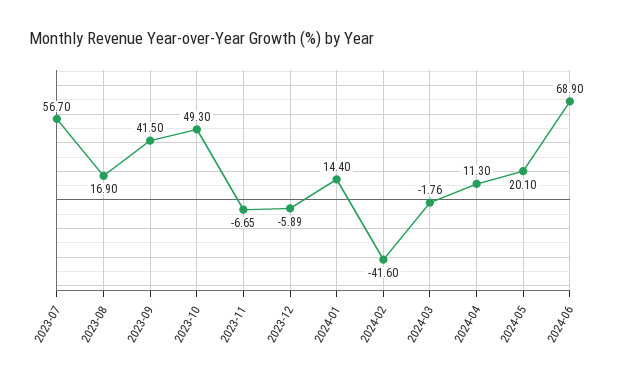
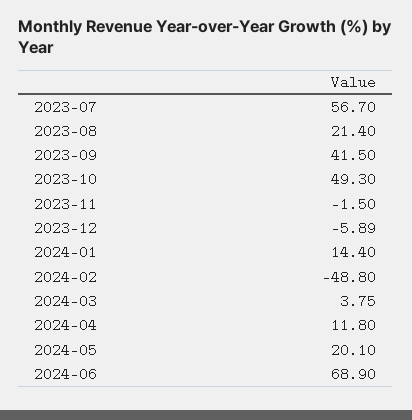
  {
    "2023-07": 56.7,
-   "2023-08": 16.9,
+   "2023-08": 21.4,
    "2023-09": 41.5,
    "2023-10": 49.3,
-   "2023-11": -6.65,
+   "2023-11": -1.5,
    "2023-12": -5.89,
    "2024-01": 14.4,
-   "2024-02": -41.6,
+   "2024-02": -48.8,
-   "2024-03": -1.76,
+   "2024-03": 3.75,
-   "2024-04": 11.3,
+   "2024-04": 11.8,
    "2024-05": 20.1,
    "2024-06": 68.9
  }

